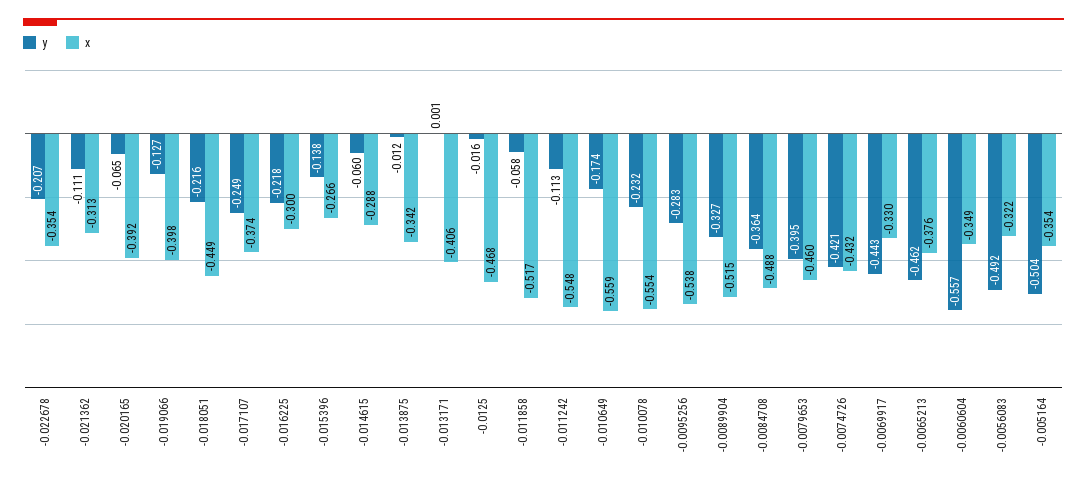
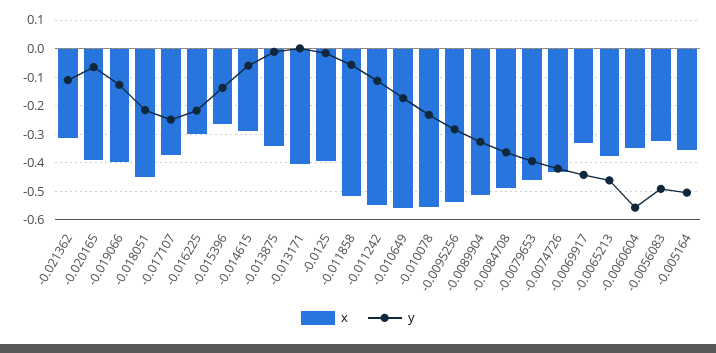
  {
    "y": {
-     "-0.022678": -0.207,
      "-0.021362": -0.111,
      "-0.020165": -0.065,
      "-0.019066": -0.127,
      "-0.018051": -0.216,
      "-0.017107": -0.249,
      "-0.016225": -0.218,
      "-0.015396": -0.138,
      "-0.014615": -0.06,
      "-0.013875": -0.012,
      "-0.013171": 0.001,
      "-0.0125": -0.016,
      "-0.011858": -0.058,
      "-0.011242": -0.113,
      "-0.010649": -0.174,
      "-0.010078": -0.232,
      "-0.0095256": -0.283,
      "-0.0089904": -0.327,
      "-0.0084708": -0.364,
      "-0.0079653": -0.395,
      "-0.0074726": -0.421,
      "-0.0069917": -0.443,
      "-0.0065213": -0.462,
      "-0.0060604": -0.557,
      "-0.0056083": -0.492,
      "-0.005164": -0.504
    },
    "x": {
-     "-0.022678": -0.354,
      "-0.021362": -0.313,
      "-0.020165": -0.392,
      "-0.019066": -0.398,
      "-0.018051": -0.449,
      "-0.017107": -0.374,
      "-0.016225": -0.3,
      "-0.015396": -0.266,
      "-0.014615": -0.288,
      "-0.013875": -0.342,
      "-0.013171": -0.406,
-     "-0.0125": -0.468,
+     "-0.0125": -0.4,
      "-0.011858": -0.517,
      "-0.011242": -0.548,
      "-0.010649": -0.559,
      "-0.010078": -0.554,
      "-0.0095256": -0.538,
      "-0.0089904": -0.515,
      "-0.0084708": -0.488,
      "-0.0079653": -0.46,
      "-0.0074726": -0.432,
      "-0.0069917": -0.33,
      "-0.0065213": -0.376,
      "-0.0060604": -0.349,
      "-0.0056083": -0.322,
      "-0.005164": -0.354
    }
  }

